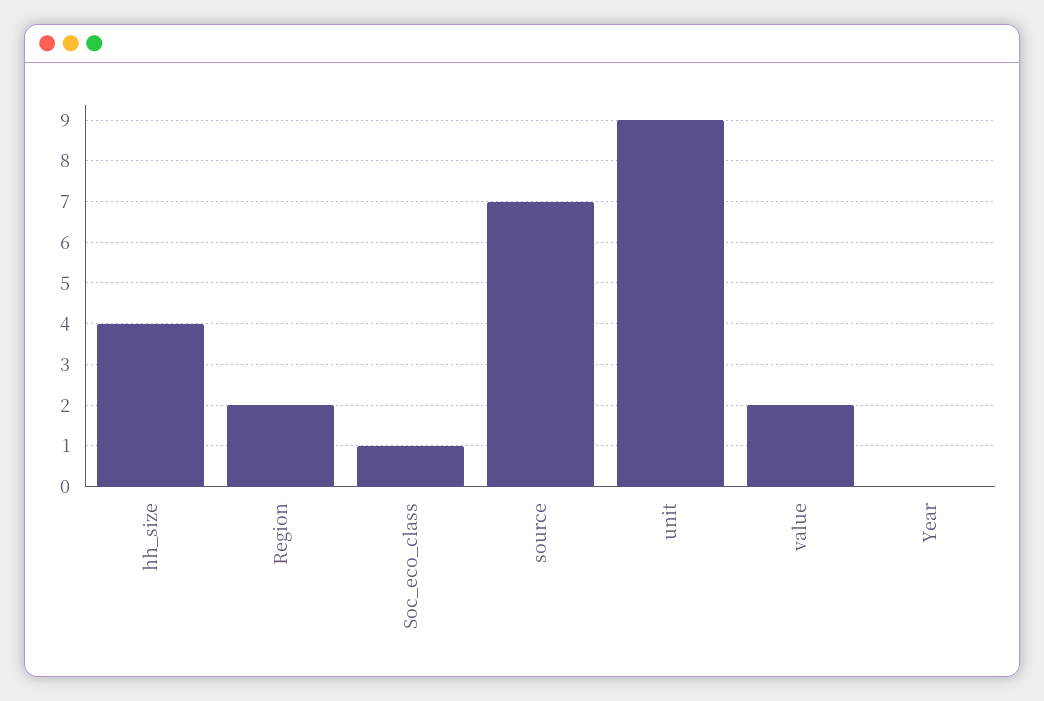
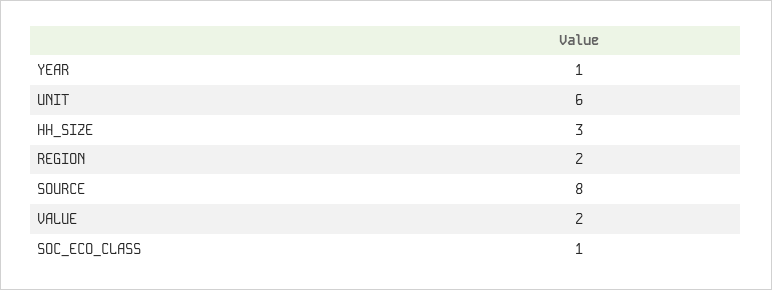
  {
-   "hh_size": 4,
+   "hh_size": 3,
    "Region": 2,
    "Soc_eco_class": 1,
-   "source": 7,
+   "source": 8,
-   "unit": 9,
+   "unit": 6,
    "value": 2,
-   "Year": 0
+   "Year": 1
  }

